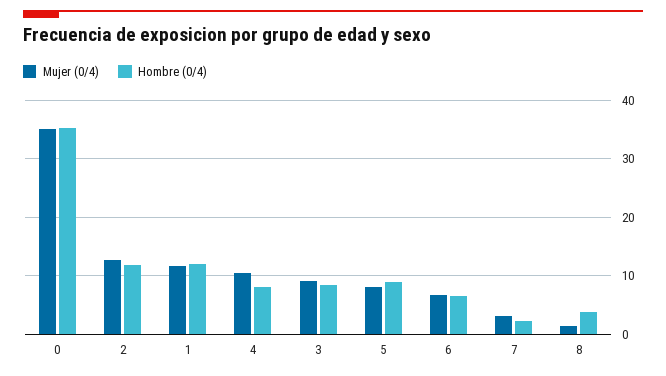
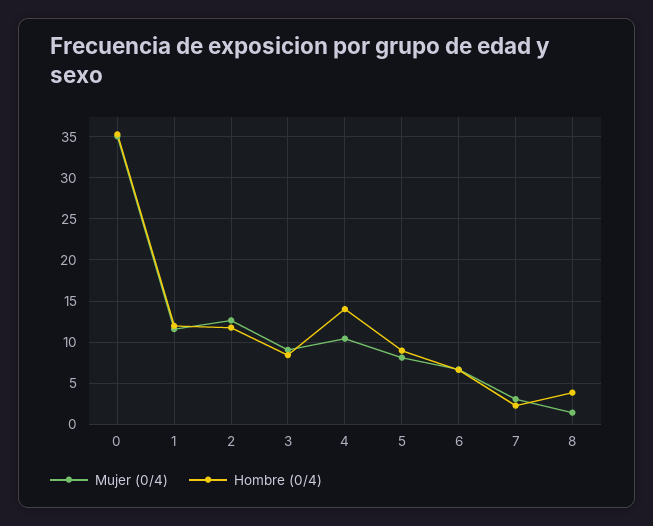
  {
    "Mujer (0/4)": {
      "0": 35,
      "2": 13,
      "1": 12,
      "4": 10,
      "3": 9,
      "5": 8,
      "6": 7,
      "7": 3,
      "8": 1
    },
    "Hombre (0/4)": {
      "0": 35,
      "2": 12,
      "1": 12,
-     "4": 8,
+     "4": 14,
      "3": 8,
      "5": 9,
      "6": 7,
      "7": 2,
      "8": 4
    }
  }

